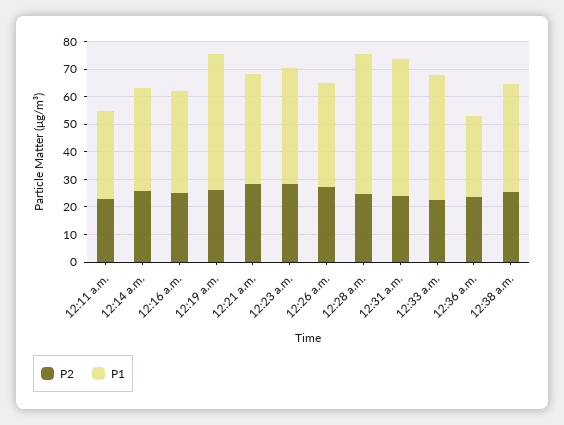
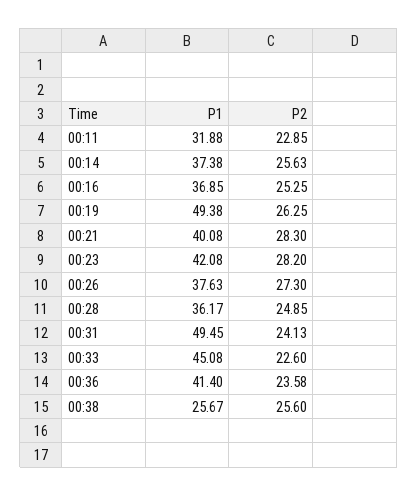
  {
    "P2": {
      "12:11 a.m.": 22.85,
      "12:14 a.m.": 25.63,
      "12:16 a.m.": 25.25,
      "12:19 a.m.": 26.25,
      "12:21 a.m.": 28.3,
      "12:23 a.m.": 28.2,
      "12:26 a.m.": 27.3,
      "12:28 a.m.": 24.85,
      "12:31 a.m.": 24.13,
      "12:33 a.m.": 22.6,
      "12:36 a.m.": 23.58,
      "12:38 a.m.": 25.6
    },
    "P1": {
      "12:11 a.m.": 31.88,
      "12:14 a.m.": 37.38,
      "12:16 a.m.": 36.85,
      "12:19 a.m.": 49.38,
      "12:21 a.m.": 40.08,
      "12:23 a.m.": 42.08,
      "12:26 a.m.": 37.63,
-     "12:28 a.m.": 50,
+     "12:28 a.m.": 36.17,
      "12:31 a.m.": 49.45,
      "12:33 a.m.": 45.08,
-     "12:36 a.m.": 30,
+     "12:36 a.m.": 41.4,
-     "12:38 a.m.": 40
+     "12:38 a.m.": 25.67
    }
  }

